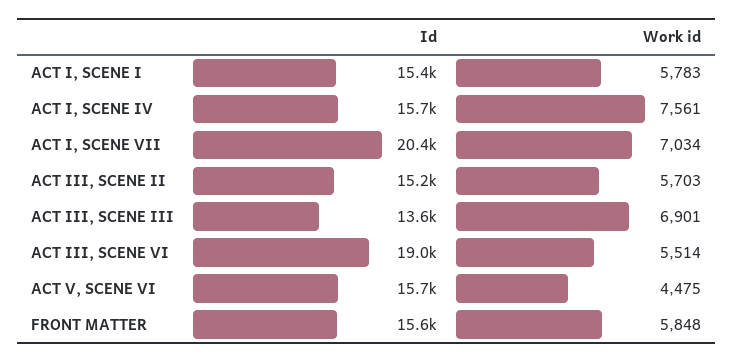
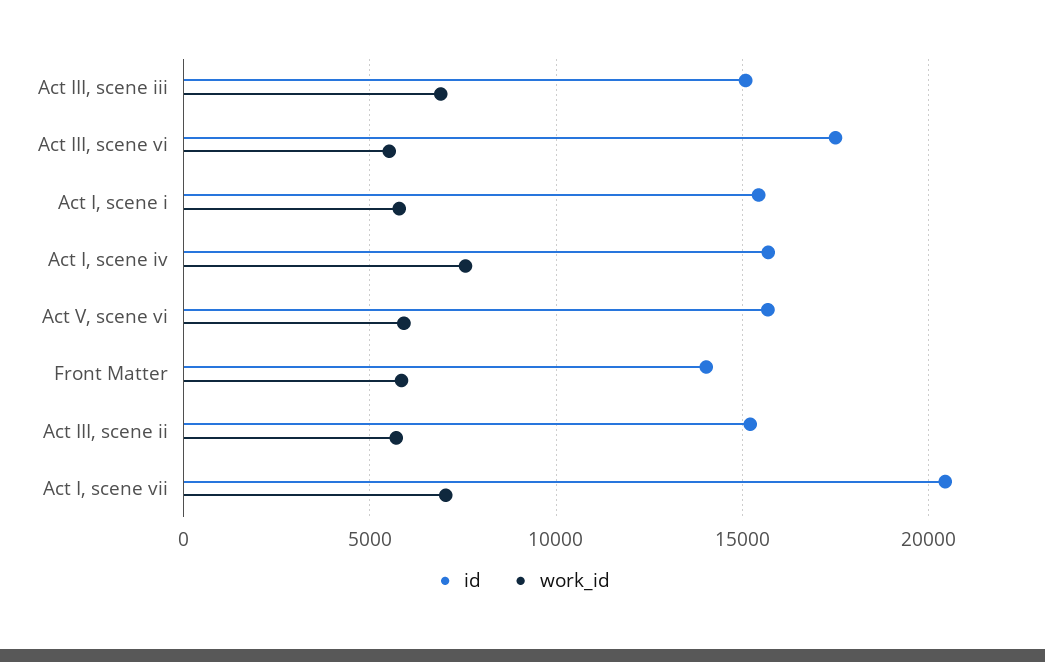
  {
    "Id": {
      "ACT I, SCENE I": 15400,
      "ACT I, SCENE IV": 15700,
      "ACT I, SCENE VII": 20400,
      "ACT III, SCENE II": 15200,
-     "ACT III, SCENE III": 13600,
+     "ACT III, SCENE III": 15000,
-     "ACT III, SCENE VI": 19000,
+     "ACT III, SCENE VI": 17500,
      "ACT V, SCENE VI": 15700,
-     "FRONT MATTER": 15600
+     "FRONT MATTER": 14000
    },
    "Work id": {
      "ACT I, SCENE I": 5783,
      "ACT I, SCENE IV": 7561,
      "ACT I, SCENE VII": 7034,
      "ACT III, SCENE II": 5703,
      "ACT III, SCENE III": 6901,
      "ACT III, SCENE VI": 5514,
-     "ACT V, SCENE VI": 4475,
+     "ACT V, SCENE VI": 6000,
      "FRONT MATTER": 5848
    }
  }

